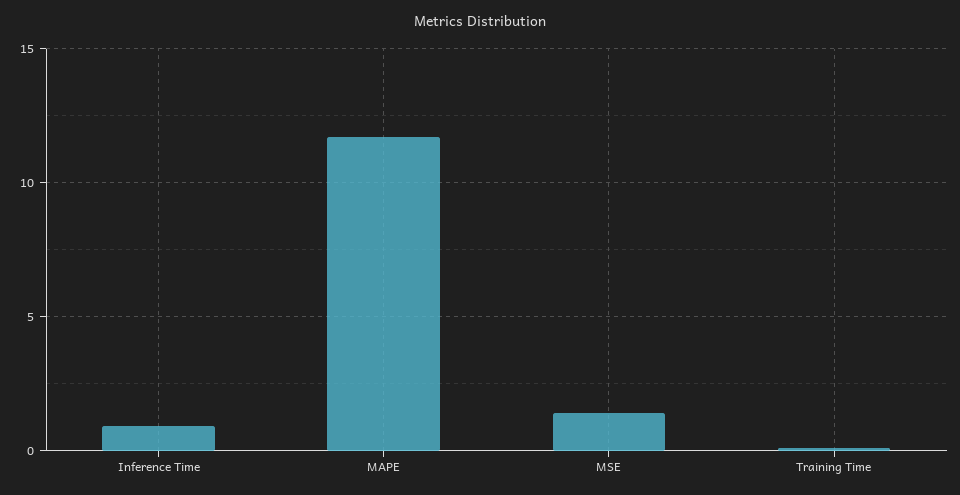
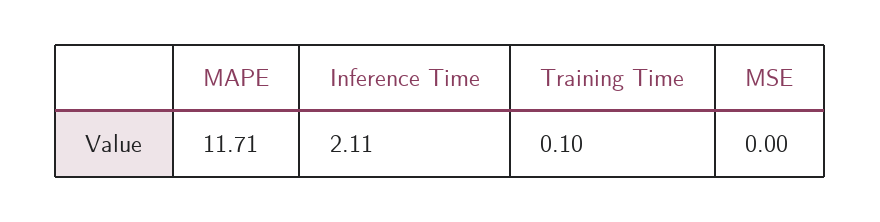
  {
-   "Inference Time": 1,
+   "Inference Time": 2.11,
    "MAPE": 11.71,
-   "MSE": 1.5,
+   "MSE": 0,
    "Training Time": 0.1
  }

